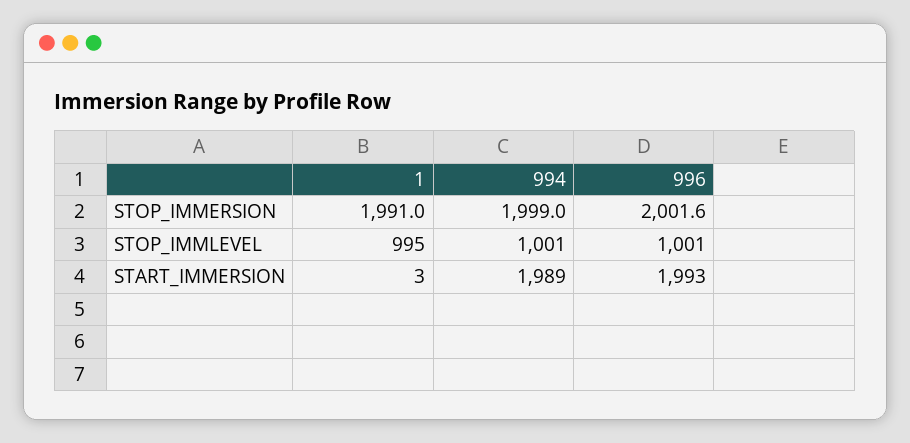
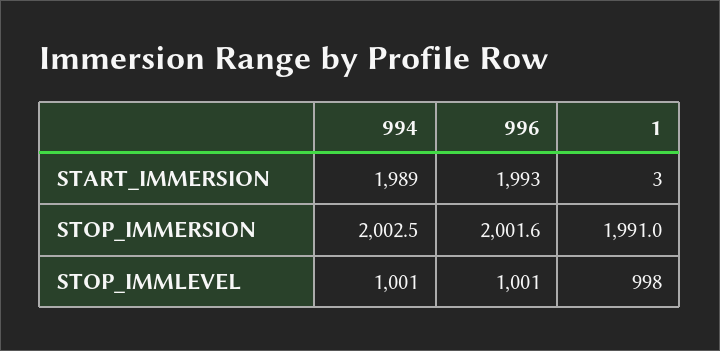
  {
    "1": {
      "STOP_IMMERSION": 1991,
-     "STOP_IMMLEVEL": 995,
+     "STOP_IMMLEVEL": 998,
      "START_IMMERSION": 3
    },
    "994": {
-     "STOP_IMMERSION": 1999,
+     "STOP_IMMERSION": 2002.5,
      "STOP_IMMLEVEL": 1001,
      "START_IMMERSION": 1989
    },
    "996": {
      "STOP_IMMERSION": 2001.6,
      "STOP_IMMLEVEL": 1001,
      "START_IMMERSION": 1993
    }
  }

